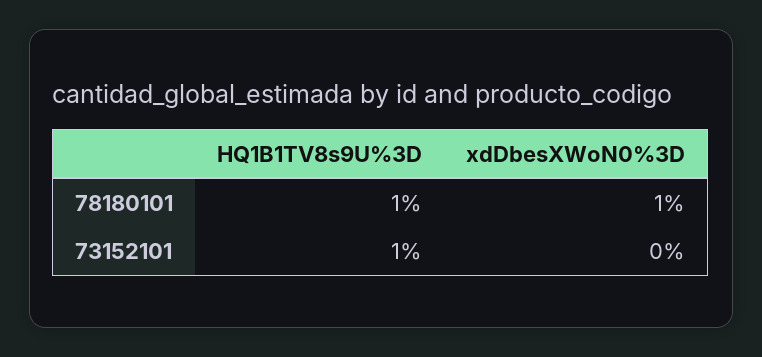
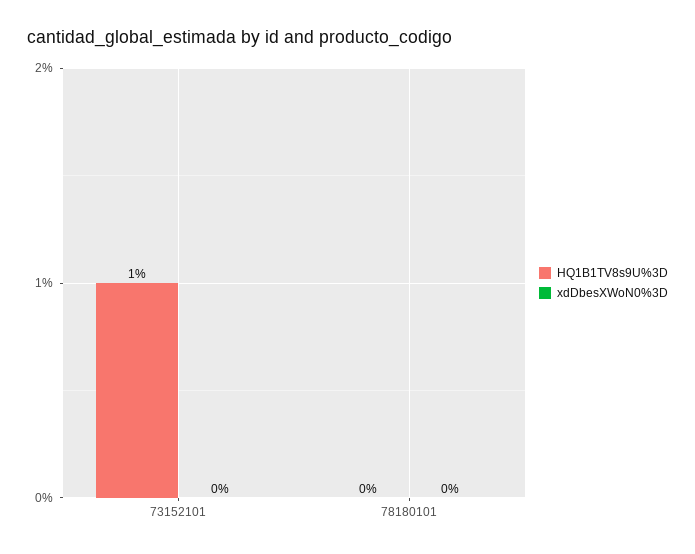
  {
    "HQ1B1TV8s9U%3D": {
-     "78180101": 1,
+     "78180101": 0,
      "73152101": 1
    },
    "xdDbesXWoN0%3D": {
-     "78180101": 1,
+     "78180101": 0,
      "73152101": 0
    }
  }

